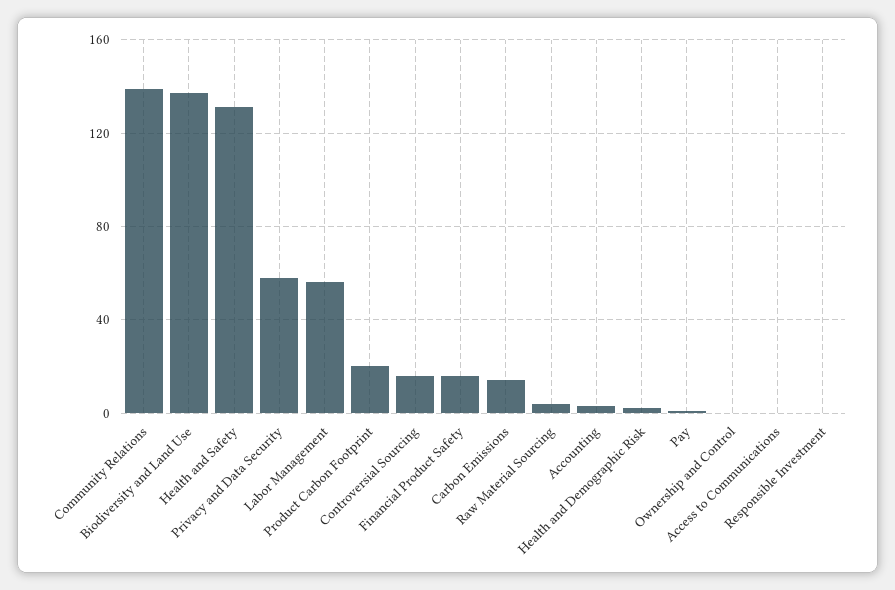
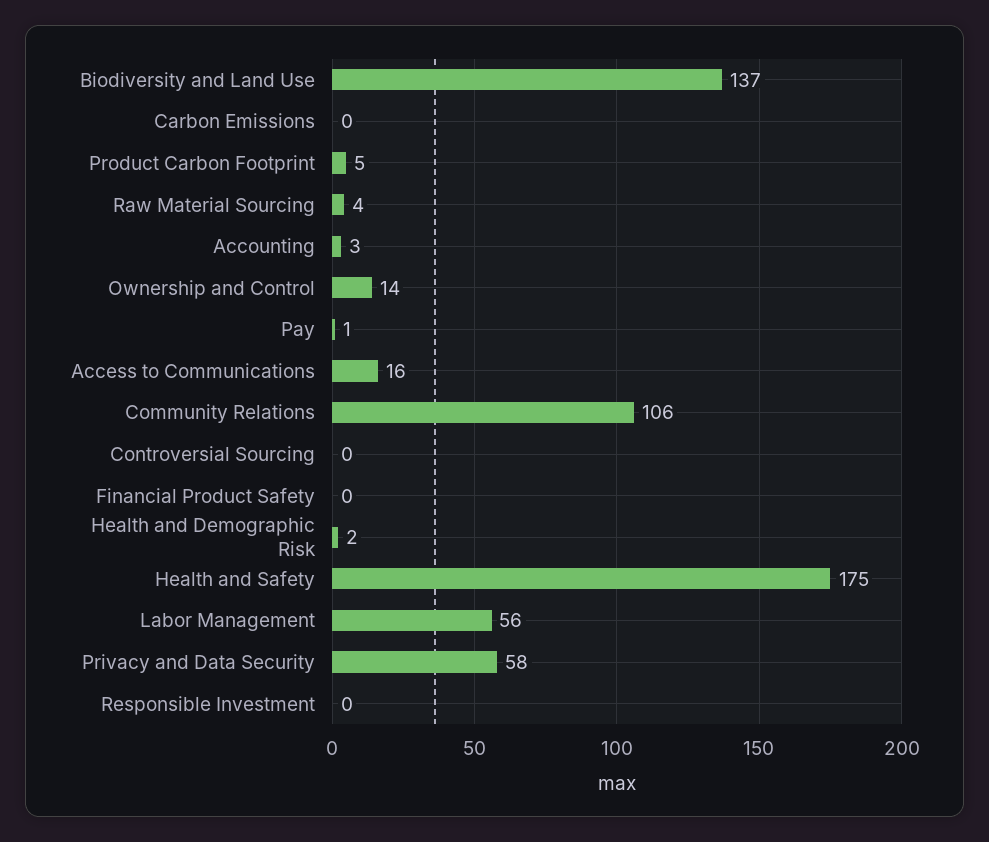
  {
-   "Community Relations": 140,
+   "Community Relations": 106,
    "Biodiversity and Land Use": 137,
-   "Health and Safety": 130,
+   "Health and Safety": 175,
    "Privacy and Data Security": 58,
    "Labor Management": 56,
-   "Product Carbon Footprint": 20,
+   "Product Carbon Footprint": 5,
-   "Controversial Sourcing": 15,
+   "Controversial Sourcing": 0,
-   "Financial Product Safety": 15,
+   "Financial Product Safety": 0,
-   "Carbon Emissions": 15,
+   "Carbon Emissions": 0,
    "Raw Material Sourcing": 4,
    "Accounting": 3,
    "Health and Demographic Risk": 2,
    "Pay": 1,
-   "Ownership and Control": 0,
+   "Ownership and Control": 14,
-   "Access to Communications": 0,
+   "Access to Communications": 16,
    "Responsible Investment": 0
  }

